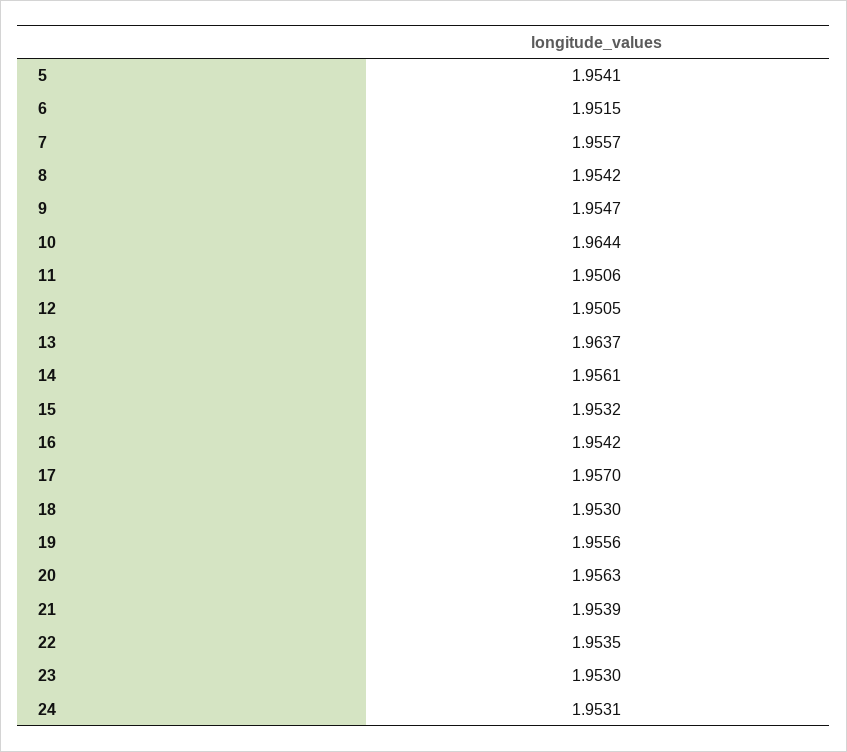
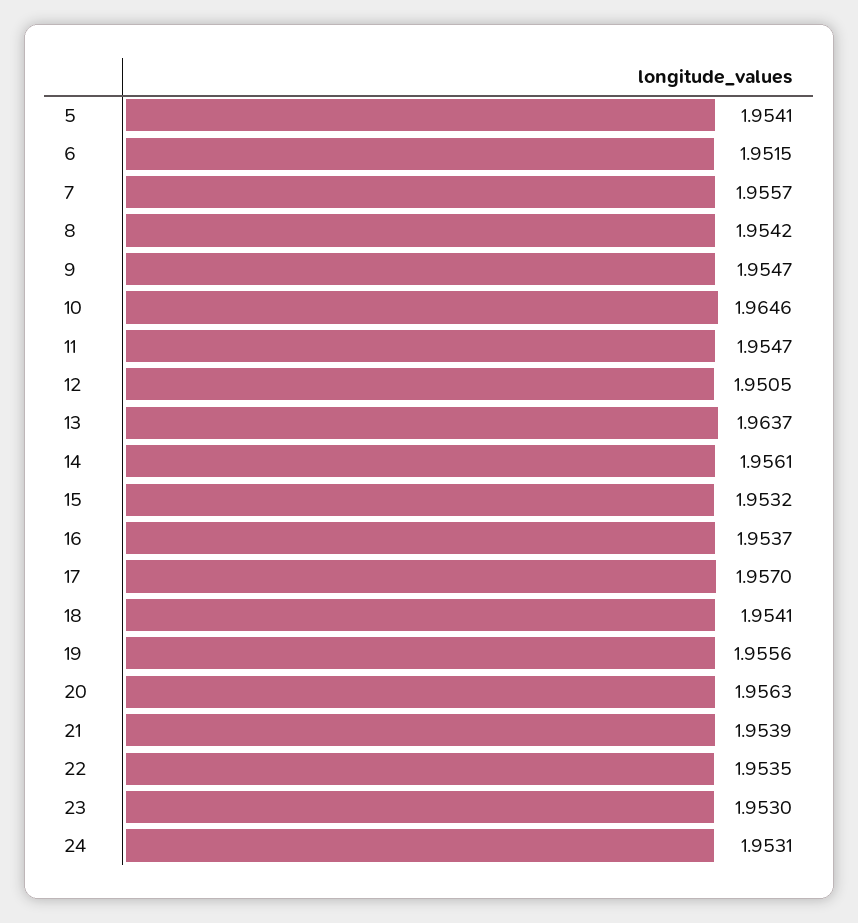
  {
    "5": 1.9541,
    "6": 1.9515,
    "7": 1.9557,
    "8": 1.9542,
    "9": 1.9547,
-   "10": 1.9644,
+   "10": 1.9646,
-   "11": 1.9506,
+   "11": 1.9547,
    "12": 1.9505,
    "13": 1.9637,
    "14": 1.9561,
    "15": 1.9532,
-   "16": 1.9542,
+   "16": 1.9537,
    "17": 1.957,
-   "18": 1.953,
+   "18": 1.9541,
    "19": 1.9556,
    "20": 1.9563,
    "21": 1.9539,
    "22": 1.9535,
    "23": 1.953,
    "24": 1.9531
  }

